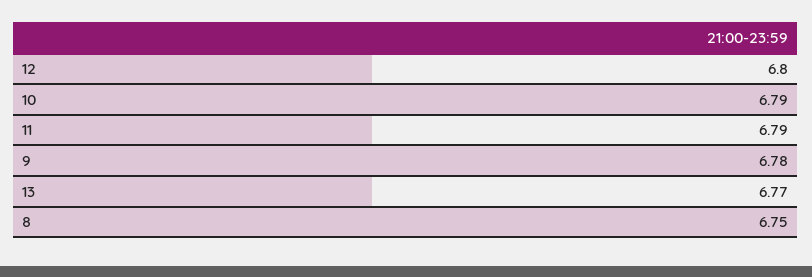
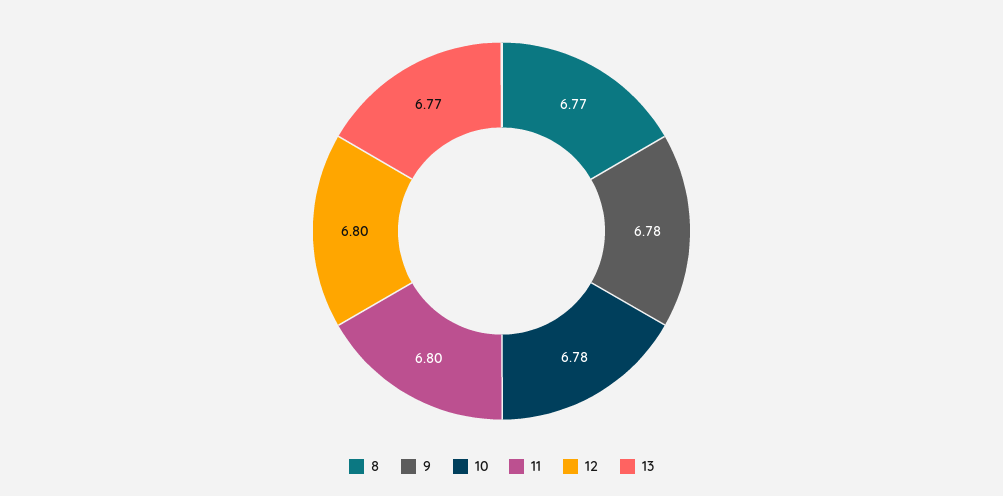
  {
    "12": 6.8,
-   "10": 6.79,
+   "10": 6.78,
-   "11": 6.79,
+   "11": 6.8,
    "9": 6.78,
    "13": 6.77,
-   "8": 6.75
+   "8": 6.77
  }

